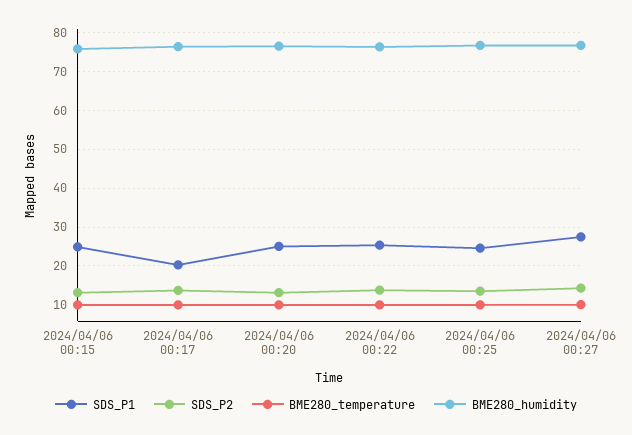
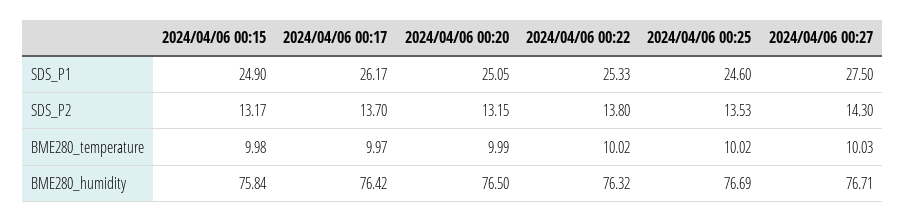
  {
    "SDS_P1": {
      "2024/04/06 00:15": 24.9,
-     "2024/04/06 00:17": 20,
+     "2024/04/06 00:17": 26.17,
      "2024/04/06 00:20": 25.05,
      "2024/04/06 00:22": 25.33,
      "2024/04/06 00:25": 24.6,
      "2024/04/06 00:27": 27.5
    },
    "SDS_P2": {
      "2024/04/06 00:15": 13.17,
      "2024/04/06 00:17": 13.7,
      "2024/04/06 00:20": 13.15,
      "2024/04/06 00:22": 13.8,
      "2024/04/06 00:25": 13.53,
      "2024/04/06 00:27": 14.3
    },
    "BME280_temperature": {
      "2024/04/06 00:15": 9.98,
      "2024/04/06 00:17": 9.97,
      "2024/04/06 00:20": 9.99,
      "2024/04/06 00:22": 10.02,
      "2024/04/06 00:25": 10.02,
      "2024/04/06 00:27": 10.03
    },
    "BME280_humidity": {
      "2024/04/06 00:15": 75.84,
      "2024/04/06 00:17": 76.42,
      "2024/04/06 00:20": 76.5,
      "2024/04/06 00:22": 76.32,
      "2024/04/06 00:25": 76.69,
      "2024/04/06 00:27": 76.71
    }
  }

